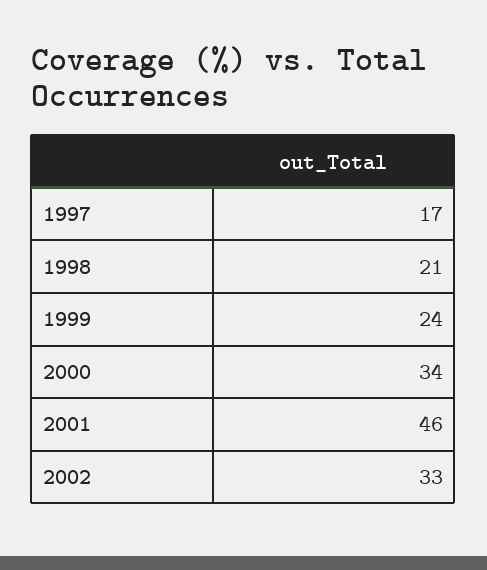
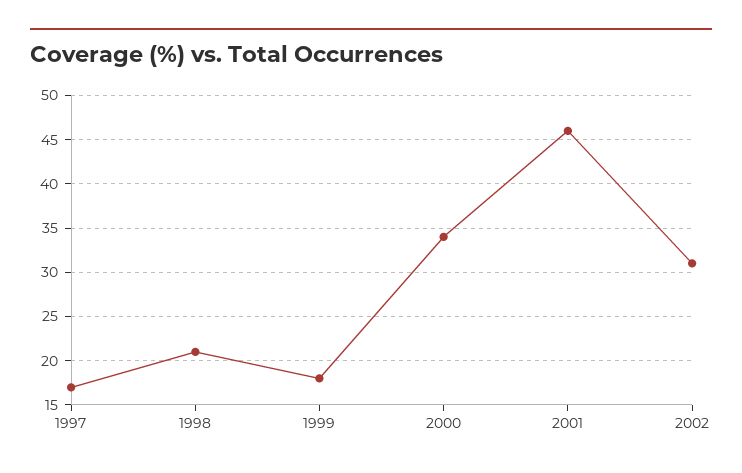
  {
    "1997": 17,
    "1998": 21,
-   "1999": 24,
+   "1999": 18,
    "2000": 34,
    "2001": 46,
-   "2002": 33
+   "2002": 31
  }

